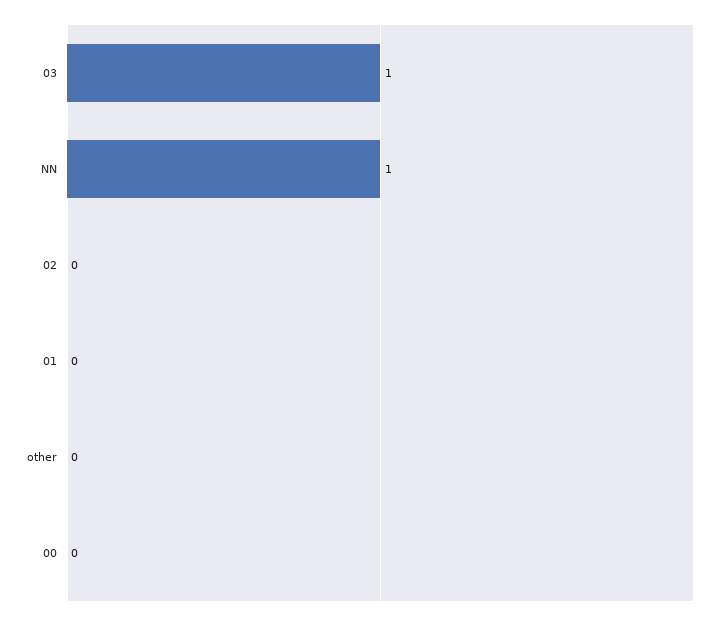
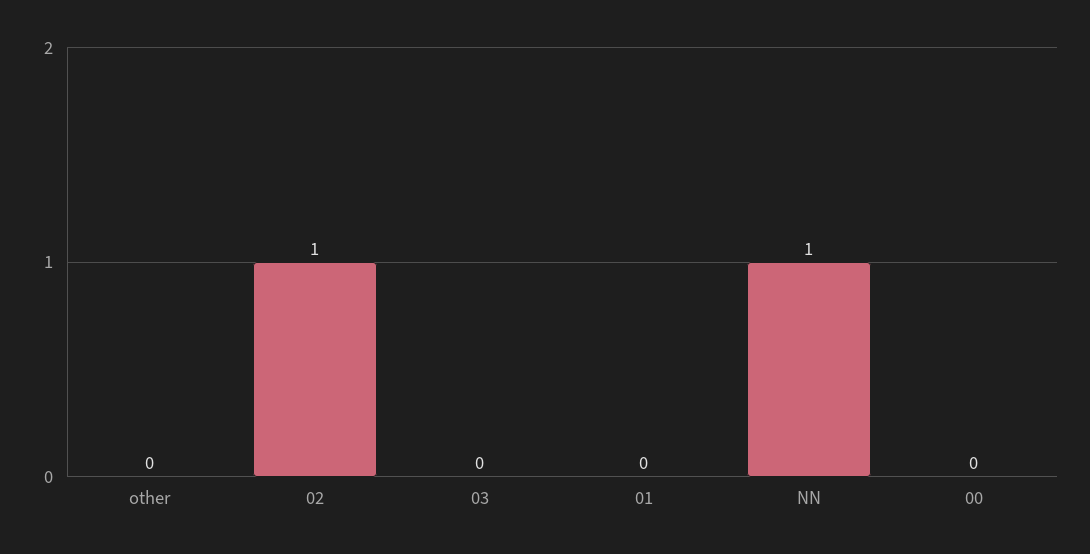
  {
-   "03": 1,
+   "03": 0,
    "NN": 1,
-   "02": 0,
+   "02": 1,
    "01": 0,
    "other": 0,
    "00": 0
  }

